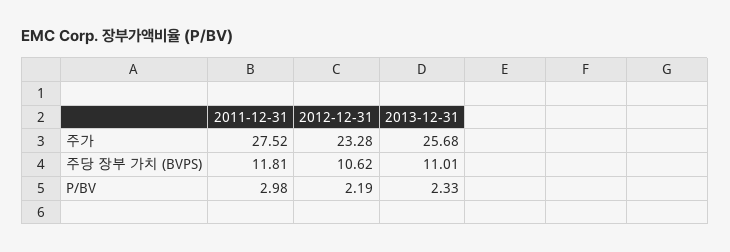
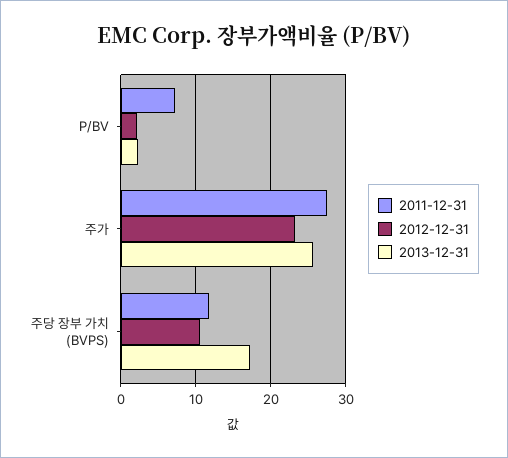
  {
    "2011-12-31": {
      "주가": 27.52,
      "주당 장부 가치 (BVPS)": 11.81,
-     "P/BV": 2.98
+     "P/BV": 7
    },
    "2012-12-31": {
      "주가": 23.28,
      "주당 장부 가치 (BVPS)": 10.62,
      "P/BV": 2.19
    },
    "2013-12-31": {
      "주가": 25.68,
-     "주당 장부 가치 (BVPS)": 11.01,
+     "주당 장부 가치 (BVPS)": 17,
      "P/BV": 2.33
    }
  }

